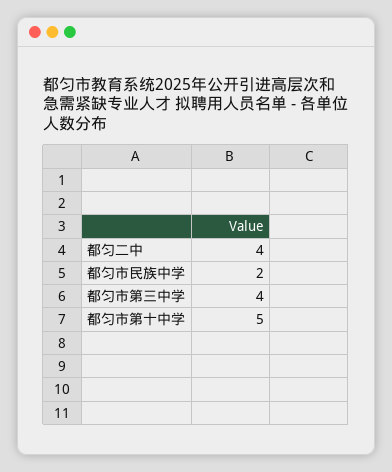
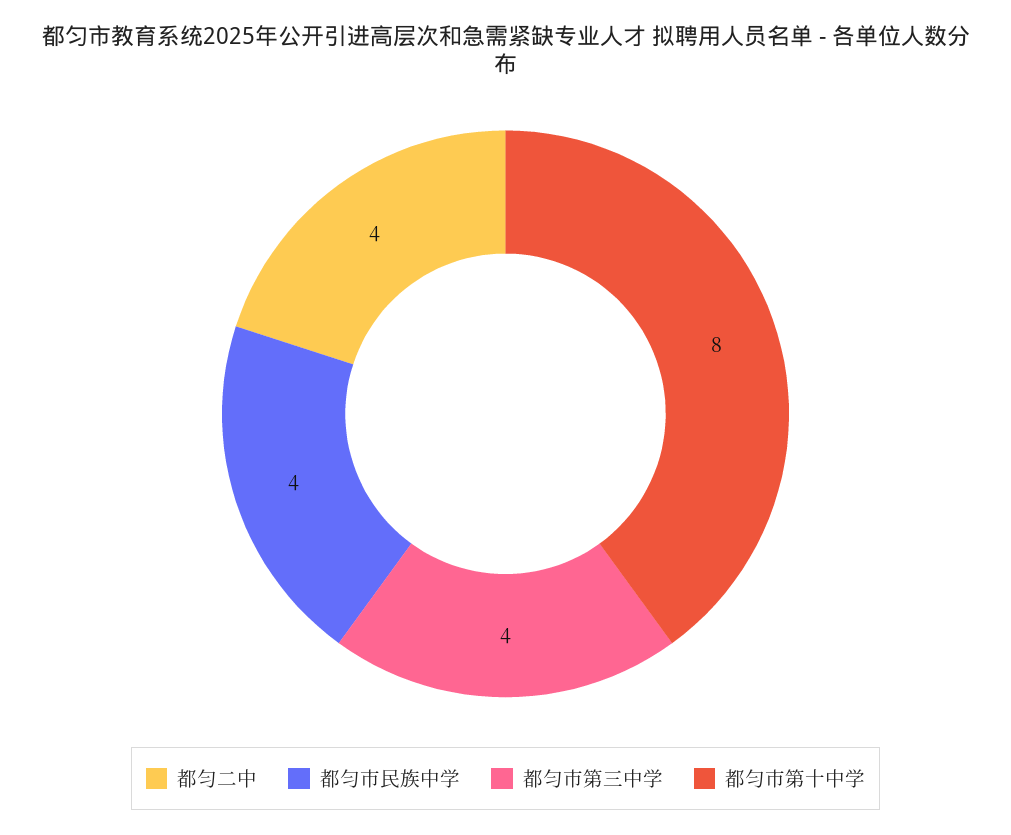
  {
    "都匀二中": 4,
-   "都匀市民族中学": 2,
+   "都匀市民族中学": 4,
    "都匀市第三中学": 4,
-   "都匀市第十中学": 5
+   "都匀市第十中学": 8
  }

